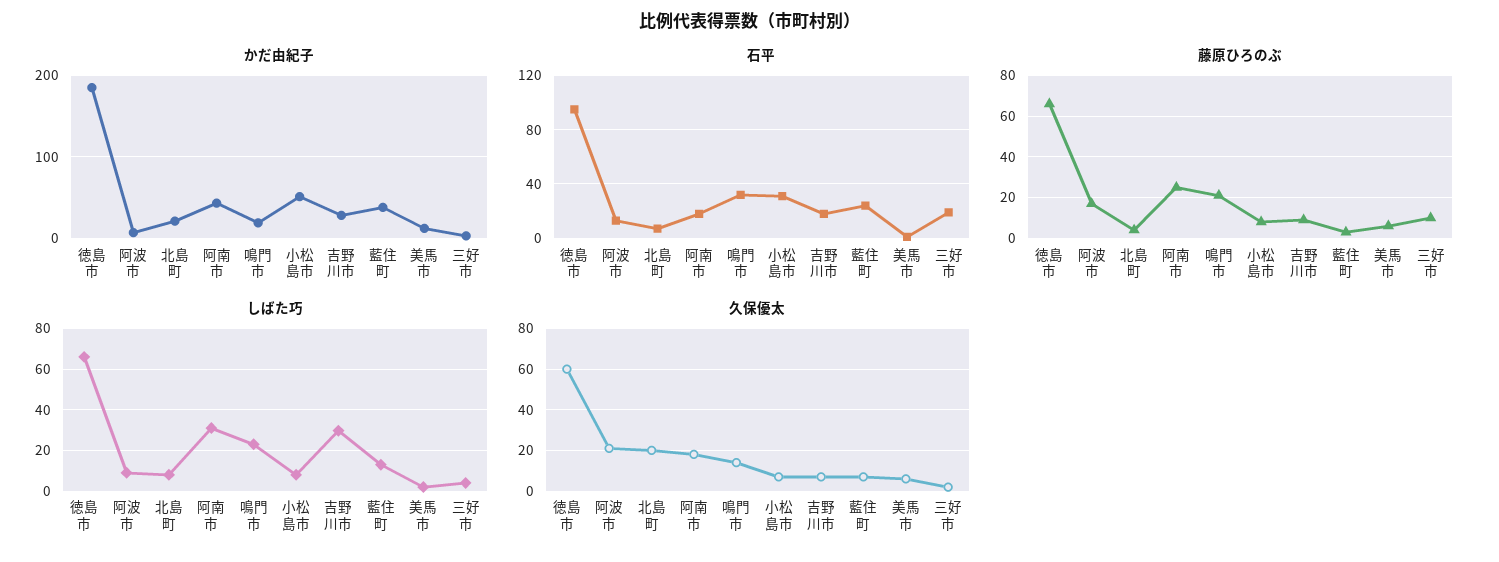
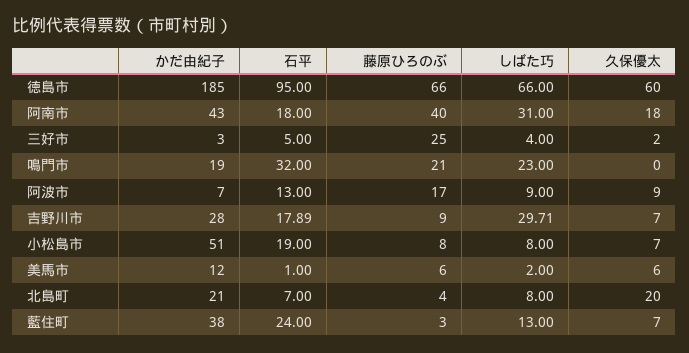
  {
    "かだ由紀子": {
      "徳島市": 185,
      "阿波市": 7,
      "北島町": 21,
      "阿南市": 43,
      "鳴門市": 19,
      "小松島市": 51,
      "吉野川市": 28,
      "藍住町": 38,
      "美馬市": 12,
      "三好市": 3
    },
    "石平": {
      "徳島市": 95,
      "阿波市": 13,
      "北島町": 7,
      "阿南市": 18,
      "鳴門市": 32,
-     "小松島市": 30,
+     "小松島市": 19,
      "吉野川市": 17.89,
      "藍住町": 24,
      "美馬市": 1,
-     "三好市": 20
+     "三好市": 5
    },
    "藤原ひろのぶ": {
      "徳島市": 66,
      "阿波市": 17,
      "北島町": 4,
-     "阿南市": 25,
+     "阿南市": 40,
      "鳴門市": 21,
      "小松島市": 8,
      "吉野川市": 9,
      "藍住町": 3,
      "美馬市": 6,
-     "三好市": 10
+     "三好市": 25
    },
    "しばた巧": {
      "徳島市": 66,
      "阿波市": 9,
      "北島町": 8,
      "阿南市": 31,
      "鳴門市": 23,
      "小松島市": 8,
      "吉野川市": 29.71,
      "藍住町": 13,
      "美馬市": 2,
      "三好市": 4
    },
    "久保優太": {
      "徳島市": 60,
-     "阿波市": 20,
+     "阿波市": 9,
      "北島町": 20,
      "阿南市": 18,
-     "鳴門市": 15,
+     "鳴門市": 0,
      "小松島市": 7,
      "吉野川市": 7,
      "藍住町": 7,
      "美馬市": 6,
      "三好市": 2
    }
  }

